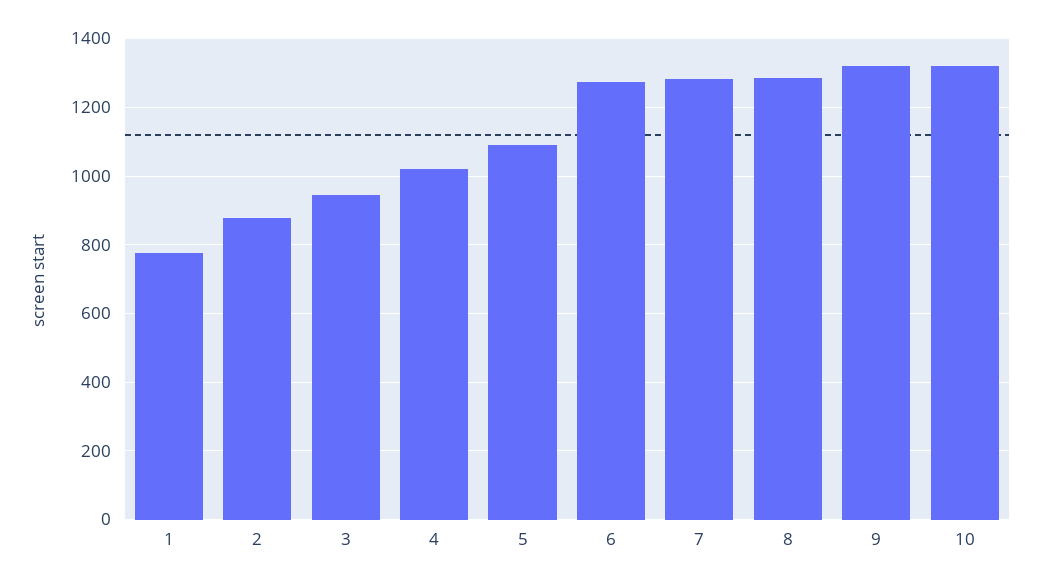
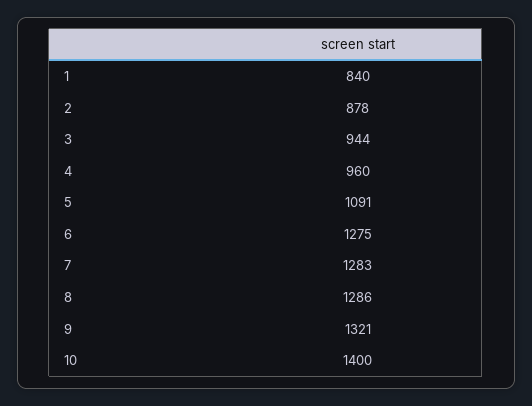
  {
-   "1": 780,
+   "1": 840,
    "2": 878,
    "3": 944,
-   "4": 1020,
+   "4": 960,
    "5": 1091,
    "6": 1275,
    "7": 1283,
    "8": 1286,
    "9": 1321,
-   "10": 1320
+   "10": 1400
  }

